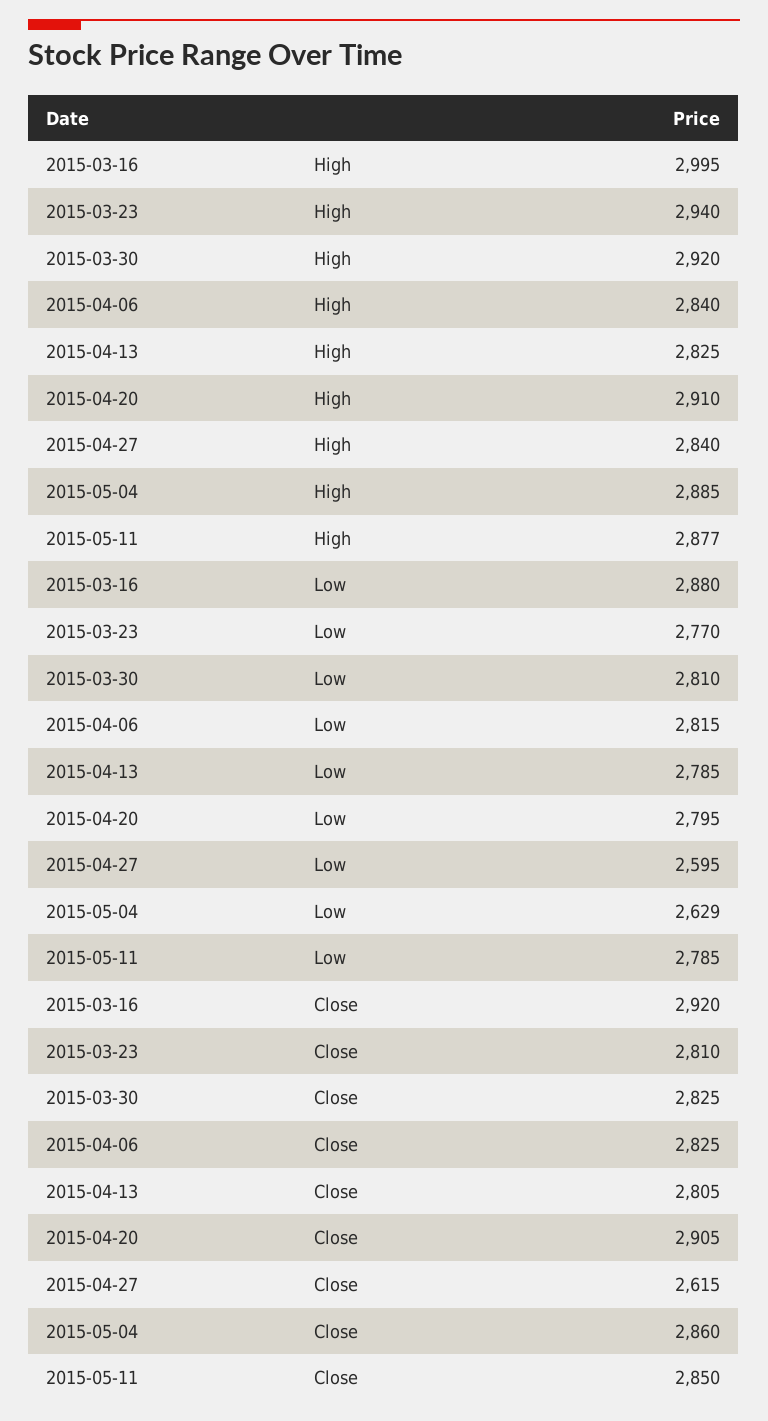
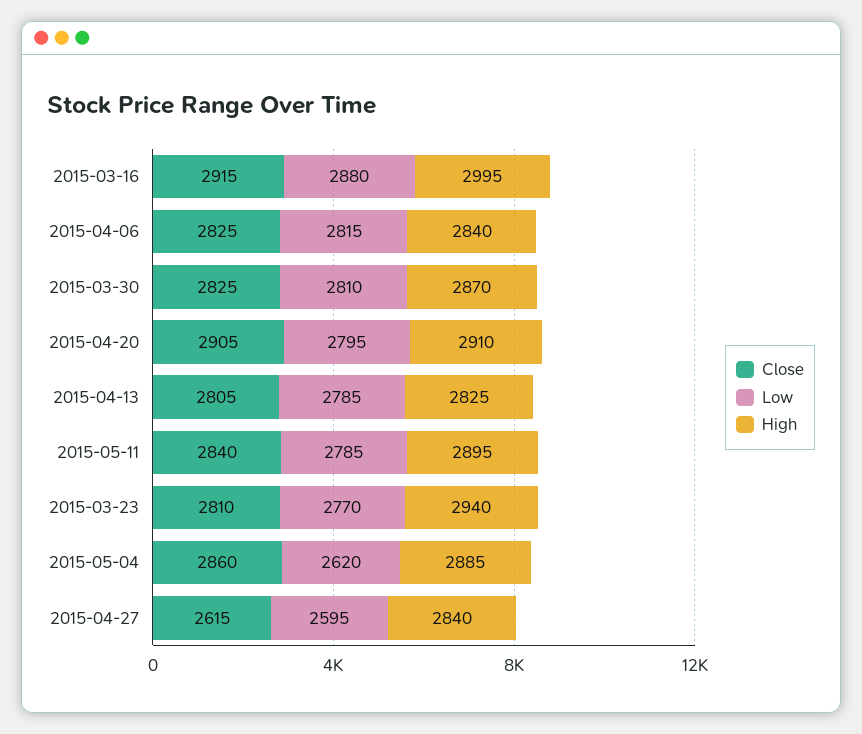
  {
    "High": {
      "2015-03-16": 2995,
      "2015-03-23": 2940,
-     "2015-03-30": 2920,
+     "2015-03-30": 2870,
      "2015-04-06": 2840,
      "2015-04-13": 2825,
      "2015-04-20": 2910,
      "2015-04-27": 2840,
      "2015-05-04": 2885,
-     "2015-05-11": 2877
+     "2015-05-11": 2895
    },
    "Low": {
      "2015-03-16": 2880,
      "2015-03-23": 2770,
      "2015-03-30": 2810,
      "2015-04-06": 2815,
      "2015-04-13": 2785,
      "2015-04-20": 2795,
      "2015-04-27": 2595,
-     "2015-05-04": 2629,
+     "2015-05-04": 2620,
      "2015-05-11": 2785
    },
    "Close": {
-     "2015-03-16": 2920,
+     "2015-03-16": 2915,
      "2015-03-23": 2810,
      "2015-03-30": 2825,
      "2015-04-06": 2825,
      "2015-04-13": 2805,
      "2015-04-20": 2905,
      "2015-04-27": 2615,
      "2015-05-04": 2860,
-     "2015-05-11": 2850
+     "2015-05-11": 2840
    }
  }

